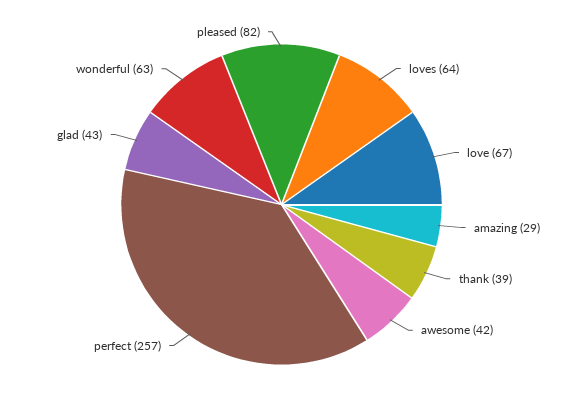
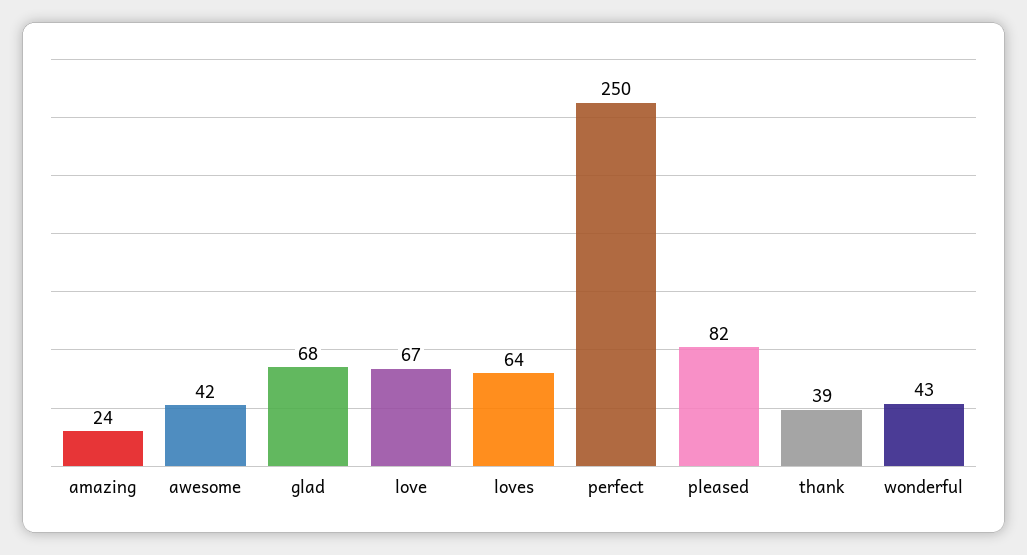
  {
    "loves": 64,
    "love": 67,
-   "amazing": 29,
+   "amazing": 24,
    "thank": 39,
    "awesome": 42,
-   "perfect": 257,
+   "perfect": 250,
-   "glad": 43,
+   "glad": 68,
-   "wonderful": 63,
+   "wonderful": 43,
    "pleased": 82
  }

